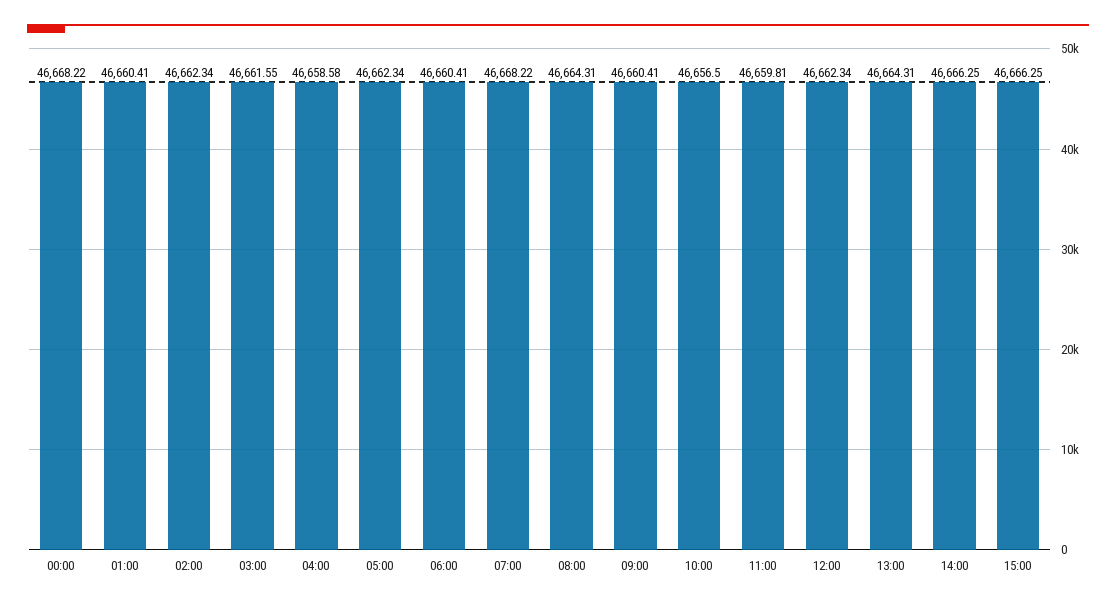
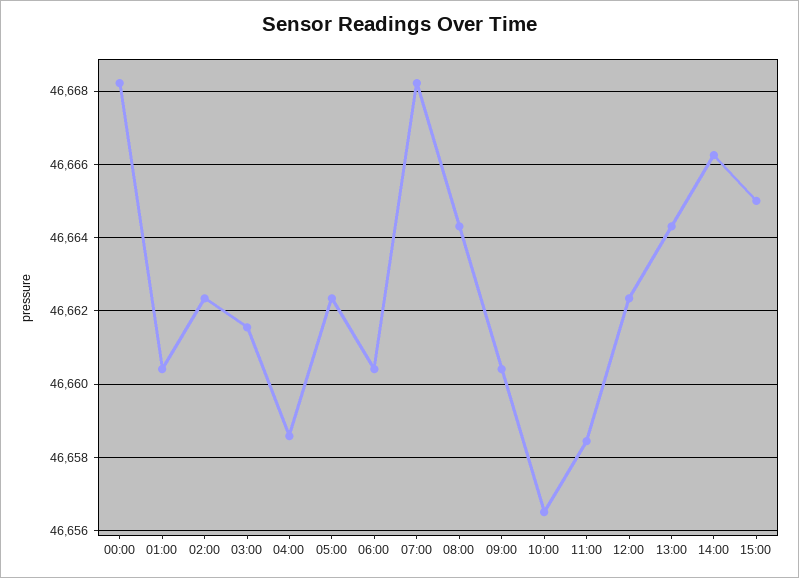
  {
    "00:00": 46668.22,
    "01:00": 46660.41,
    "02:00": 46662.34,
    "03:00": 46661.55,
    "04:00": 46658.58,
    "05:00": 46662.34,
    "06:00": 46660.41,
    "07:00": 46668.22,
    "08:00": 46664.31,
    "09:00": 46660.41,
    "10:00": 46656.5,
-   "11:00": 46659.81,
+   "11:00": 46658.4,
    "12:00": 46662.34,
    "13:00": 46664.31,
    "14:00": 46666.25,
-   "15:00": 46666.25
+   "15:00": 46665
  }

